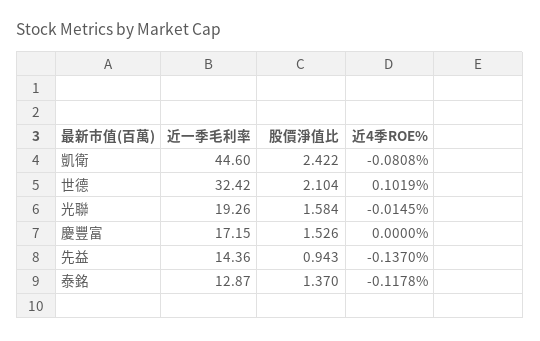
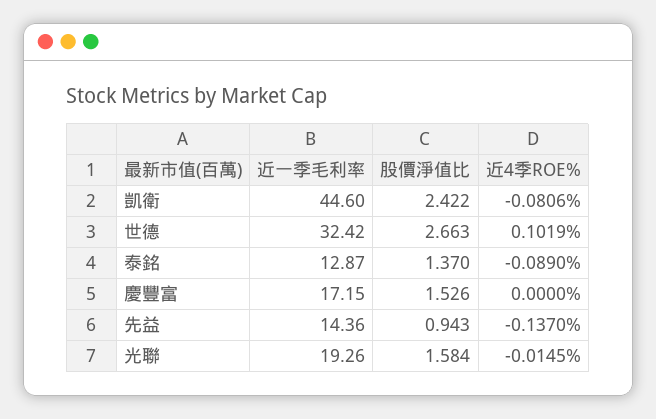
  {
    "近一季毛利率": {
      "凱衛": 44.6,
      "世德": 32.42,
      "光聯": 19.26,
      "慶豐富": 17.15,
      "先益": 14.36,
      "泰銘": 12.87
    },
    "股價淨值比": {
      "凱衛": 2.422,
-     "世德": 2.104,
+     "世德": 2.663,
      "光聯": 1.584,
      "慶豐富": 1.526,
      "先益": 0.943,
      "泰銘": 1.37
    },
    "近4季ROE%": {
-     "凱衛": -0.0808,
+     "凱衛": -0.0806,
      "世德": 0.1019,
      "光聯": -0.0145,
      "慶豐富": 0,
      "先益": -0.137,
-     "泰銘": -0.1178
+     "泰銘": -0.089
    }
  }

